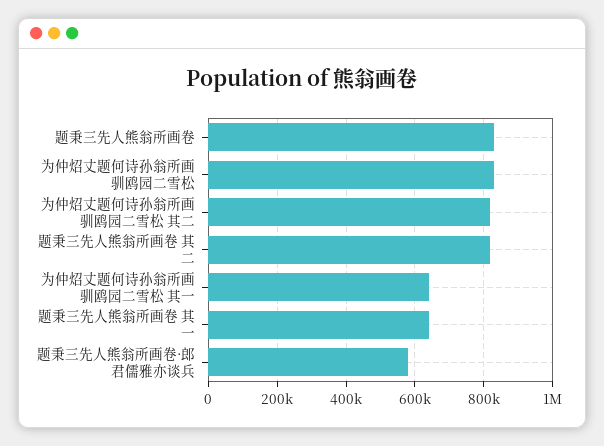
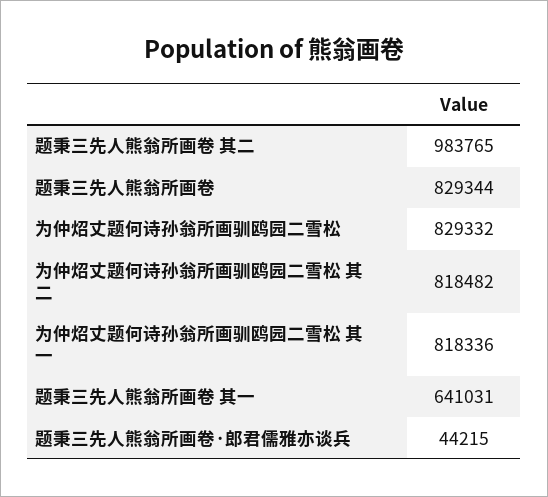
  {
    "题秉三先人熊翁所画卷": 829344,
    "为仲炤丈题何诗孙翁所画驯鸥园二雪松": 829332,
    "为仲炤丈题何诗孙翁所画驯鸥园二雪松 其二": 818482,
-   "题秉三先人熊翁所画卷 其二": 820000,
+   "题秉三先人熊翁所画卷 其二": 983765,
-   "为仲炤丈题何诗孙翁所画驯鸥园二雪松 其一": 640000,
+   "为仲炤丈题何诗孙翁所画驯鸥园二雪松 其一": 818336,
    "题秉三先人熊翁所画卷 其一": 641031,
-   "题秉三先人熊翁所画卷·郎君儒雅亦谈兵": 580000
+   "题秉三先人熊翁所画卷·郎君儒雅亦谈兵": 44215
  }

